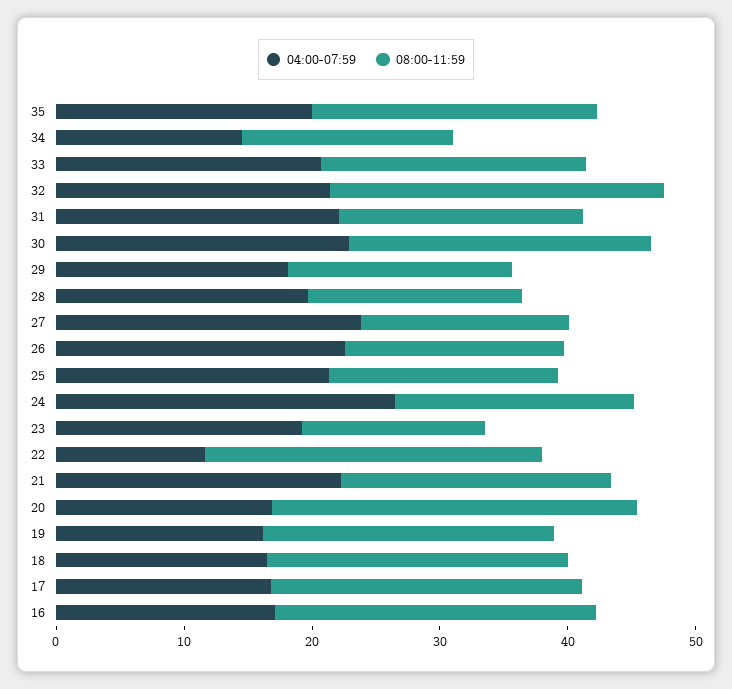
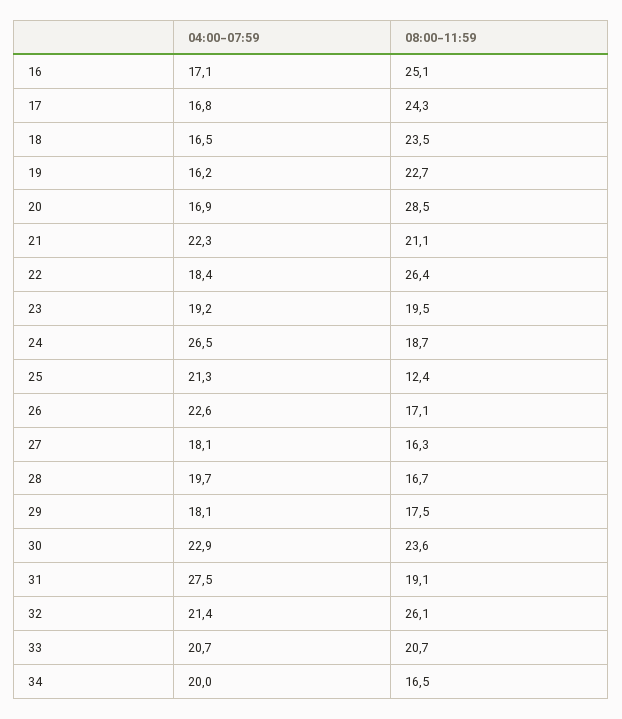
  {
    "04:00-07:59": {
-     "35": 20,
-     "34": 14,
+     "34": 20,
      "33": 20.7,
      "32": 21.4,
-     "31": 22,
+     "31": 27.5,
      "30": 22.9,
      "29": 18.1,
      "28": 19.7,
-     "27": 24,
+     "27": 18.1,
      "26": 22.6,
      "25": 21.3,
      "24": 26.5,
      "23": 19.2,
-     "22": 12,
+     "22": 18.4,
      "21": 22.3,
      "20": 16.9,
      "19": 16.2,
      "18": 16.5,
      "17": 16.8,
      "16": 17.1
    },
    "08:00-11:59": {
-     "35": 22,
      "34": 16.5,
      "33": 20.7,
      "32": 26.1,
      "31": 19.1,
      "30": 23.6,
      "29": 17.5,
      "28": 16.7,
      "27": 16.3,
      "26": 17.1,
-     "25": 18,
+     "25": 12.4,
      "24": 18.7,
-     "23": 14,
+     "23": 19.5,
      "22": 26.4,
      "21": 21.1,
      "20": 28.5,
      "19": 22.7,
      "18": 23.5,
      "17": 24.3,
      "16": 25.1
    }
  }

